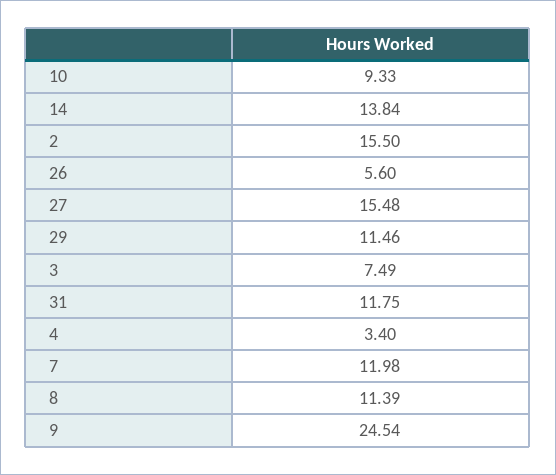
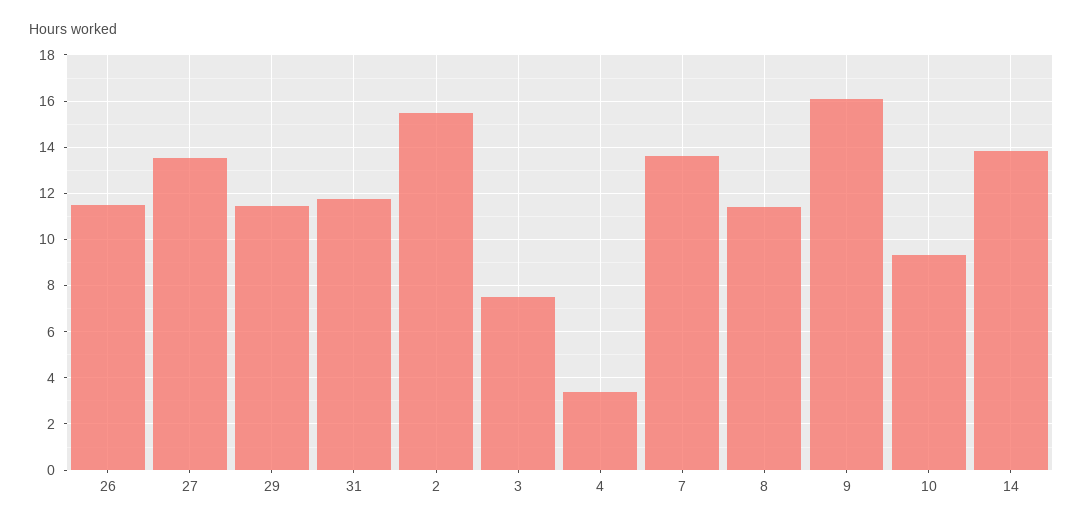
  {
    "10": 9.33,
    "14": 13.84,
    "2": 15.5,
-   "26": 5.6,
+   "26": 11.5,
-   "27": 15.48,
+   "27": 13.5,
    "29": 11.46,
    "3": 7.49,
    "31": 11.75,
    "4": 3.4,
-   "7": 11.98,
+   "7": 13.5,
    "8": 11.39,
-   "9": 24.54
+   "9": 16
  }

